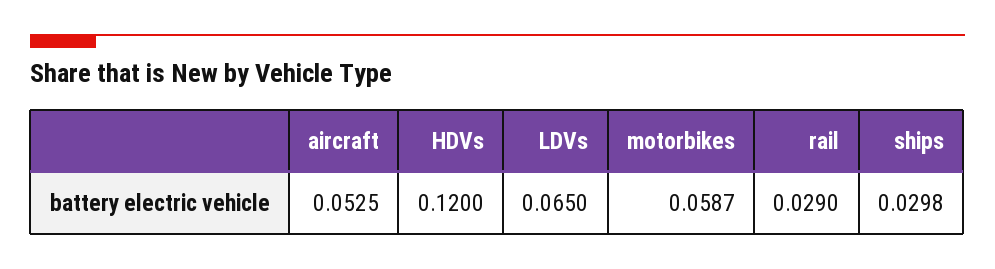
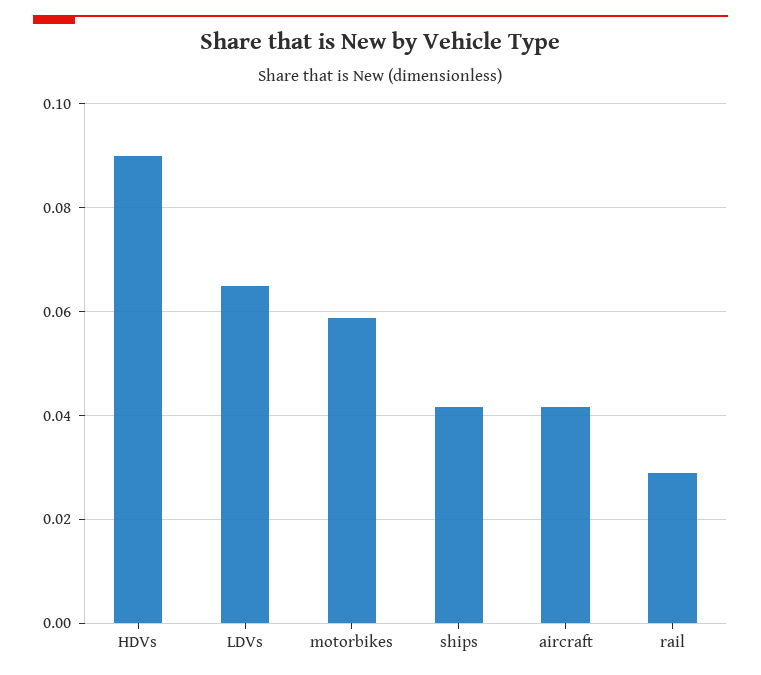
  {
-   "aircraft": 0.0525,
+   "aircraft": 0.042,
-   "HDVs": 0.12,
+   "HDVs": 0.09,
    "LDVs": 0.065,
    "motorbikes": 0.0587,
    "rail": 0.029,
-   "ships": 0.0298
+   "ships": 0.042
  }

